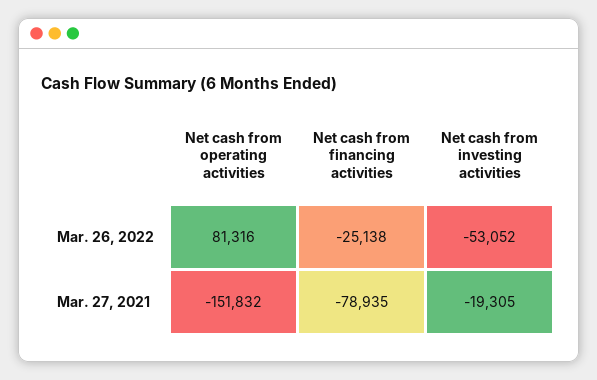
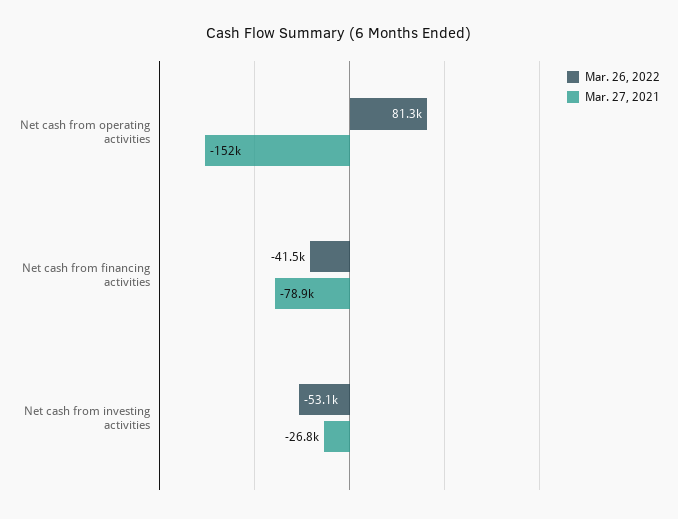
  {
    "Mar. 26, 2022": {
      "Net cash from operating activities": 81316,
-     "Net cash from financing activities": -25138,
+     "Net cash from financing activities": -41500,
      "Net cash from investing activities": -53052
    },
    "Mar. 27, 2021": {
      "Net cash from operating activities": -151832,
      "Net cash from financing activities": -78935,
-     "Net cash from investing activities": -19305
+     "Net cash from investing activities": -26800
    }
  }

